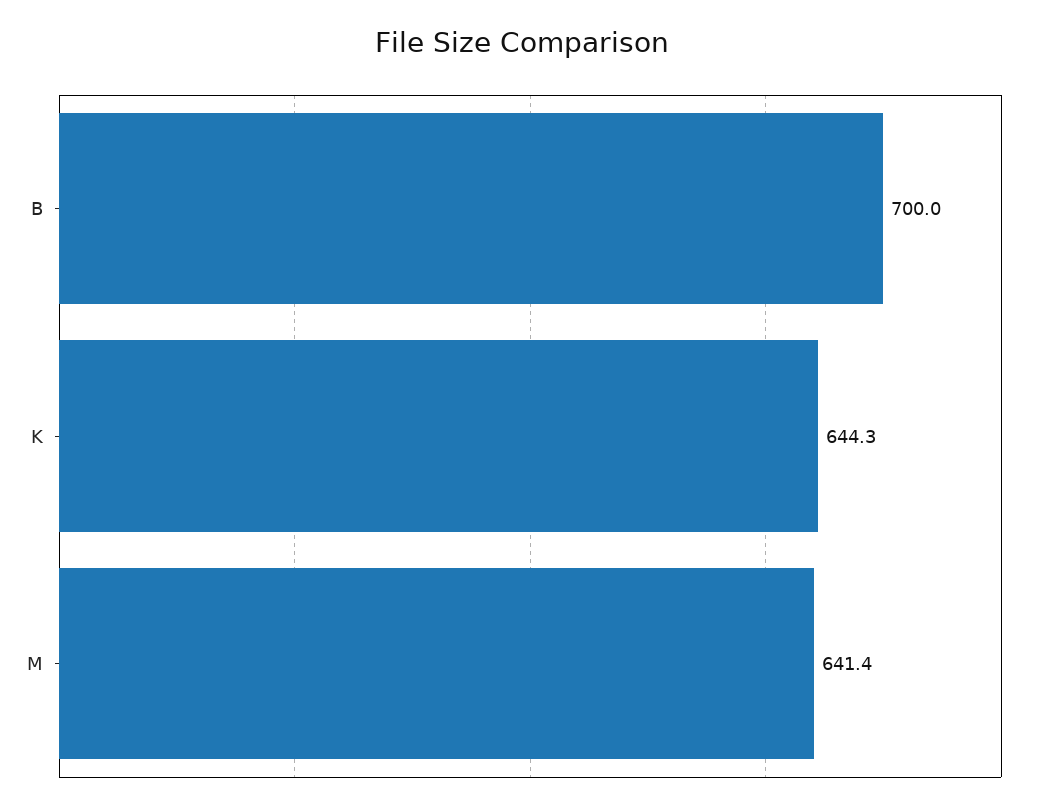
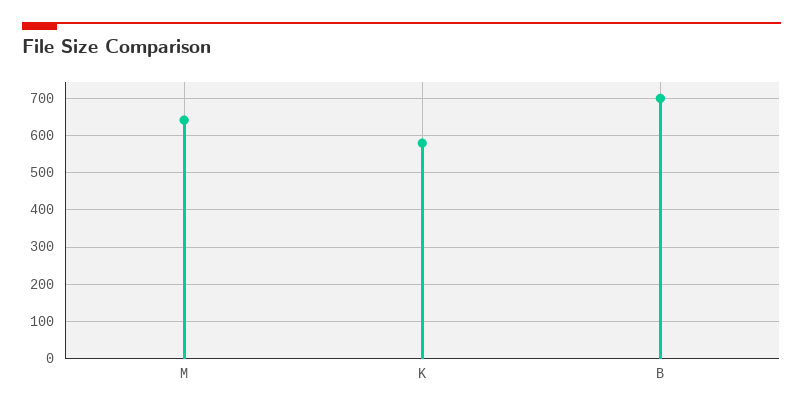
  {
    "B": 700,
-   "K": 644.3,
+   "K": 580,
    "M": 641.4
  }

